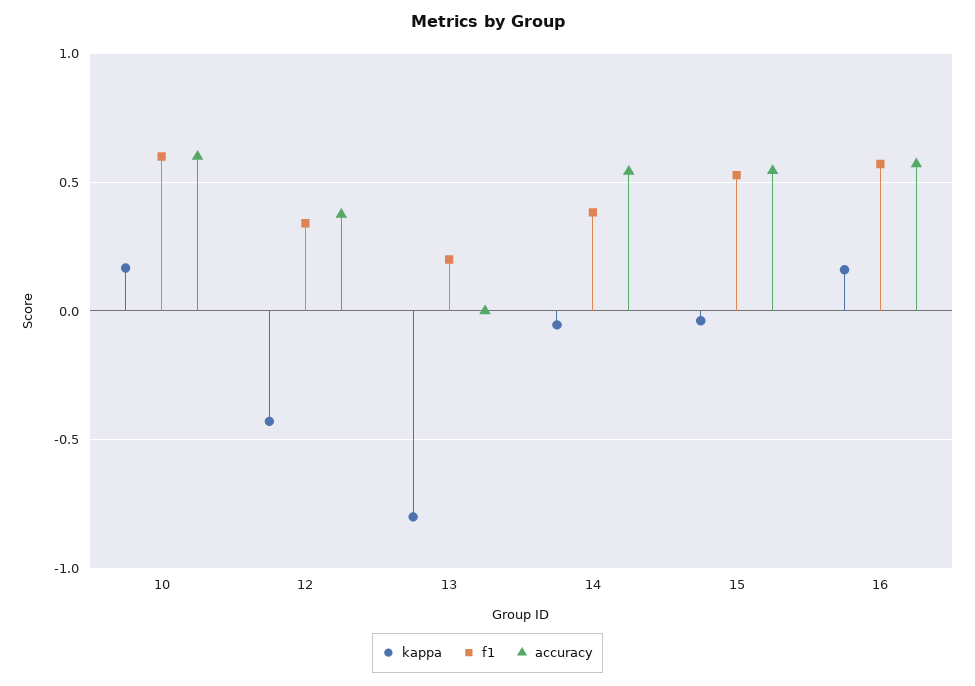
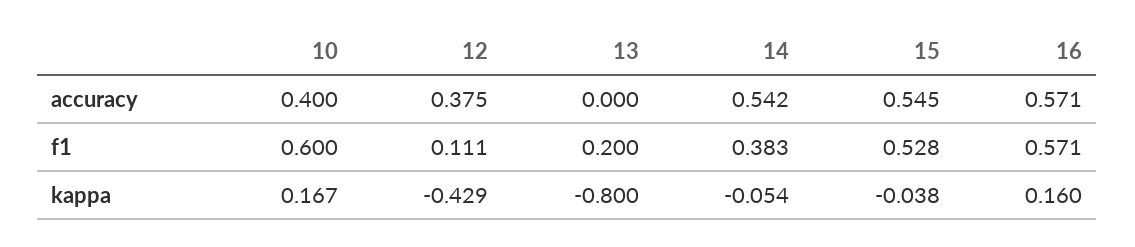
  {
    "kappa": {
      "10": 0.167,
      "12": -0.429,
      "13": -0.8,
      "14": -0.054,
      "15": -0.038,
      "16": 0.16
    },
    "f1": {
      "10": 0.6,
-     "12": 0.35,
+     "12": 0.111,
      "13": 0.2,
      "14": 0.383,
      "15": 0.528,
      "16": 0.571
    },
    "accuracy": {
-     "10": 0.6,
+     "10": 0.4,
      "12": 0.375,
      "13": 0,
      "14": 0.542,
      "15": 0.545,
      "16": 0.571
    }
  }

